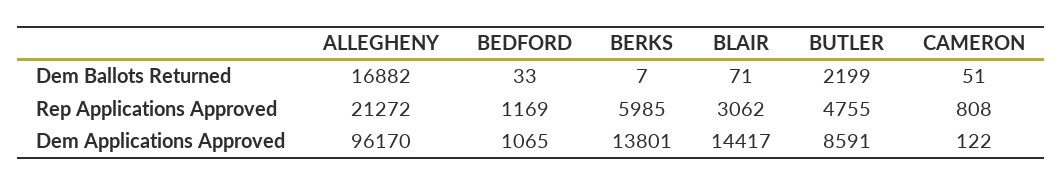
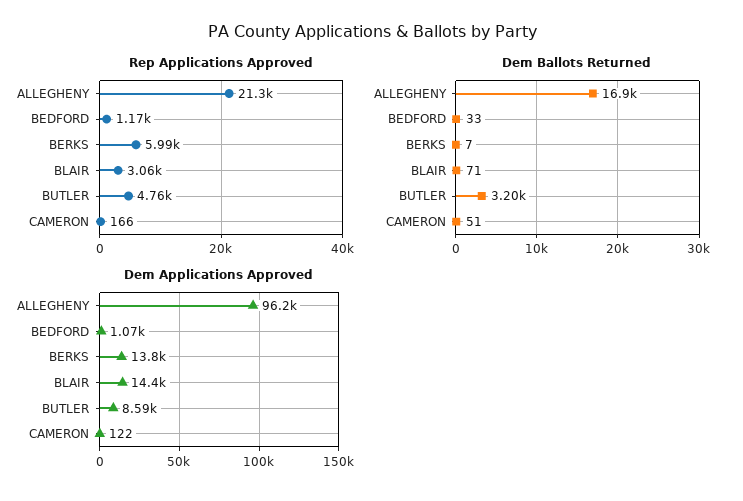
  {
    "Dem Ballots Returned": {
      "ALLEGHENY": 16882,
      "BEDFORD": 33,
      "BERKS": 7,
      "BLAIR": 71,
-     "BUTLER": 2199,
+     "BUTLER": 3200,
      "CAMERON": 51
    },
    "Rep Applications Approved": {
      "ALLEGHENY": 21272,
      "BEDFORD": 1169,
      "BERKS": 5985,
      "BLAIR": 3062,
      "BUTLER": 4755,
-     "CAMERON": 808
+     "CAMERON": 166
    },
    "Dem Applications Approved": {
      "ALLEGHENY": 96170,
      "BEDFORD": 1065,
      "BERKS": 13801,
      "BLAIR": 14417,
      "BUTLER": 8591,
      "CAMERON": 122
    }
  }

